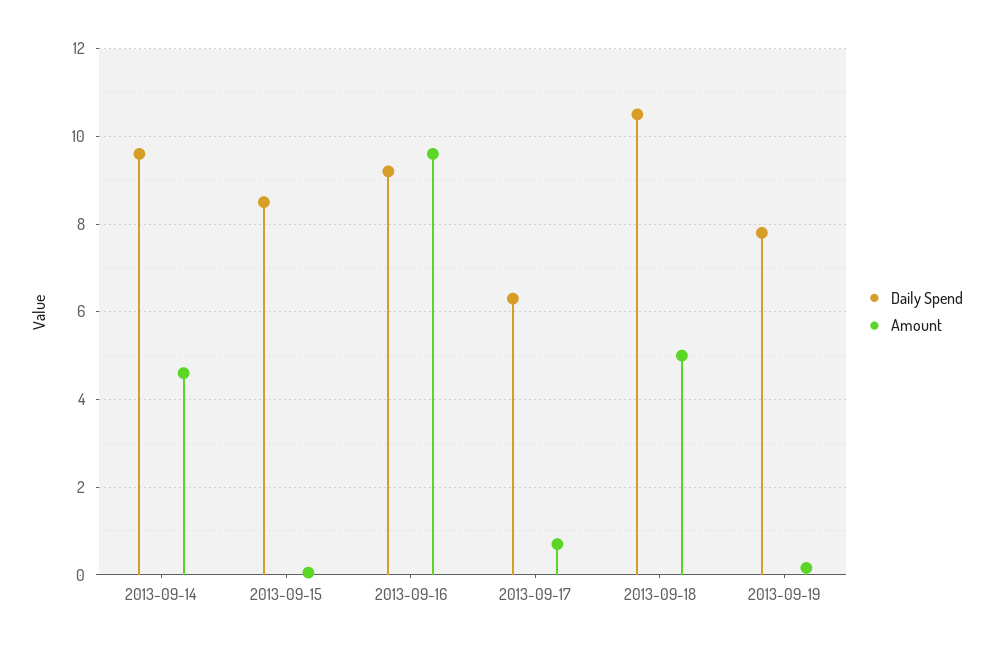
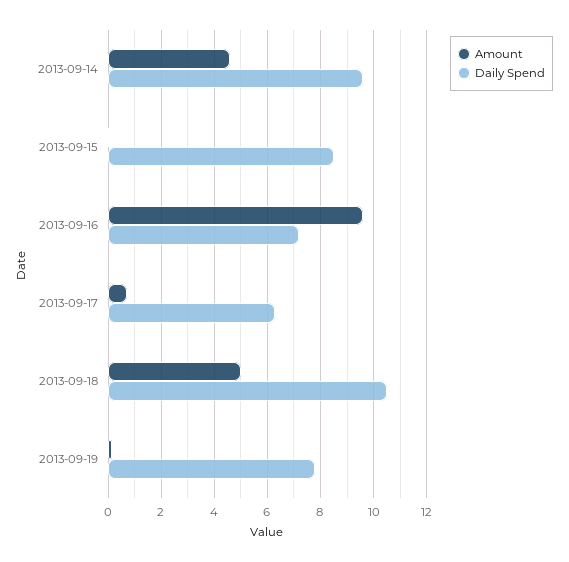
  {
    "Daily Spend": {
      "2013-09-14": 9.6,
      "2013-09-15": 8.6,
-     "2013-09-16": 9.2,
+     "2013-09-16": 7.25,
      "2013-09-17": 6.4,
      "2013-09-18": 10.6,
      "2013-09-19": 7.8
    },
    "Amount": {
      "2013-09-14": 4.6,
      "2013-09-15": 0,
      "2013-09-16": 9.6,
      "2013-09-17": 0.8,
      "2013-09-18": 5,
      "2013-09-19": 0.2
    }
  }

